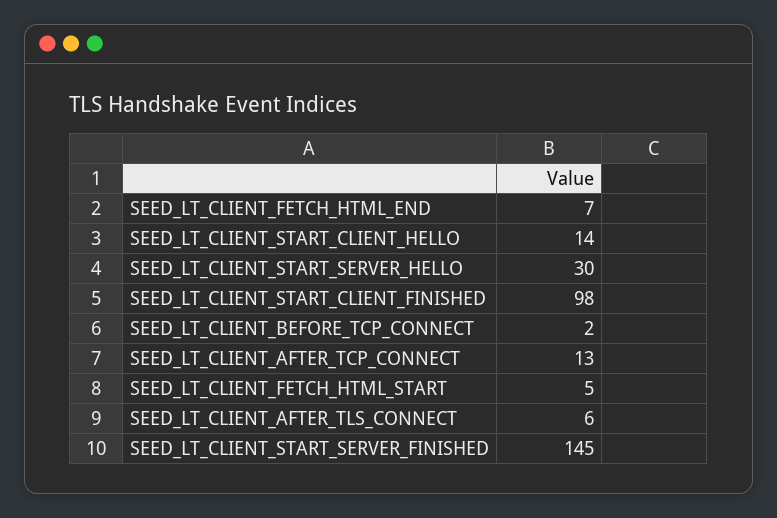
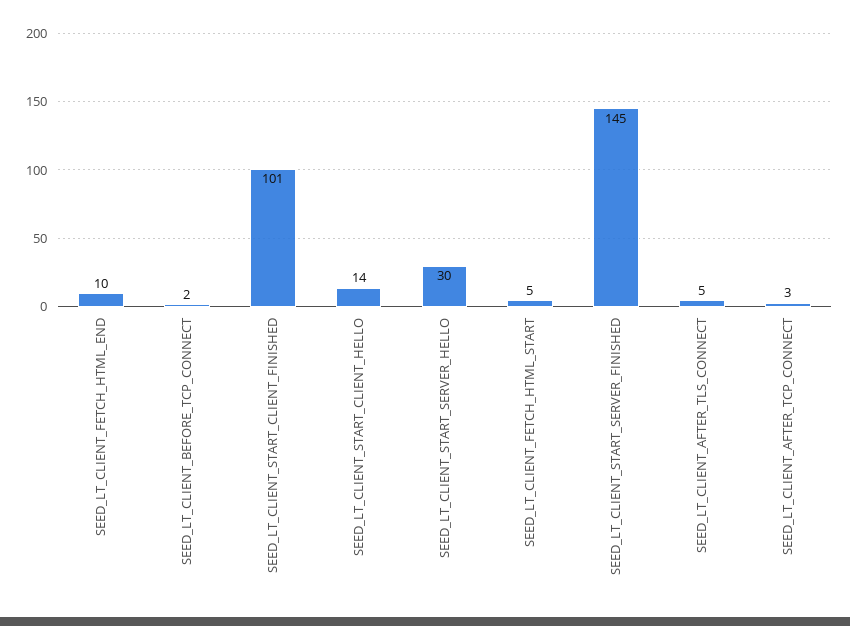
  {
-   "SEED_LT_CLIENT_FETCH_HTML_END": 7,
+   "SEED_LT_CLIENT_FETCH_HTML_END": 10,
    "SEED_LT_CLIENT_START_CLIENT_HELLO": 14,
    "SEED_LT_CLIENT_START_SERVER_HELLO": 30,
-   "SEED_LT_CLIENT_START_CLIENT_FINISHED": 98,
+   "SEED_LT_CLIENT_START_CLIENT_FINISHED": 101,
    "SEED_LT_CLIENT_BEFORE_TCP_CONNECT": 2,
-   "SEED_LT_CLIENT_AFTER_TCP_CONNECT": 13,
+   "SEED_LT_CLIENT_AFTER_TCP_CONNECT": 3,
    "SEED_LT_CLIENT_FETCH_HTML_START": 5,
-   "SEED_LT_CLIENT_AFTER_TLS_CONNECT": 6,
+   "SEED_LT_CLIENT_AFTER_TLS_CONNECT": 5,
    "SEED_LT_CLIENT_START_SERVER_FINISHED": 145
  }

